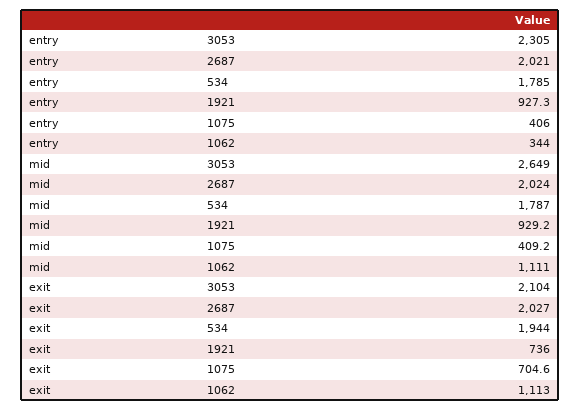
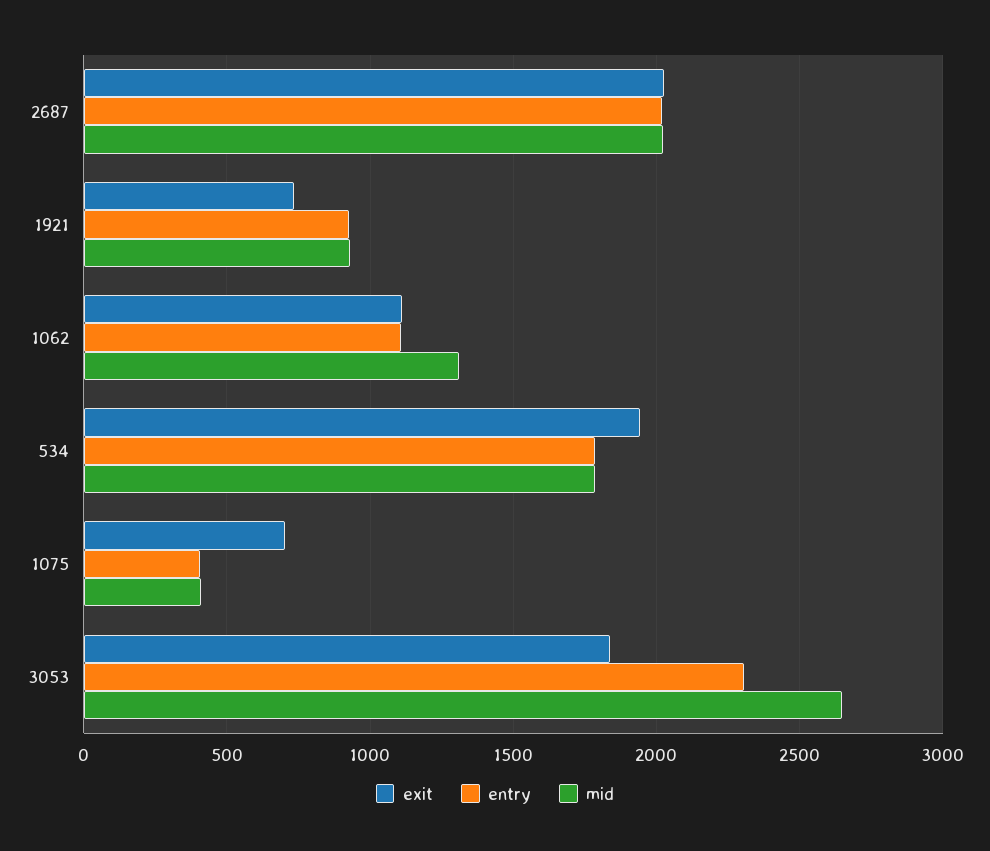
  {
    "entry": {
      "3053": 2305,
      "2687": 2021,
      "534": 1785,
      "1921": 927.3,
      "1075": 406,
-     "1062": 344
+     "1062": 1100
    },
    "mid": {
      "3053": 2649,
      "2687": 2024,
      "534": 1787,
      "1921": 929.2,
      "1075": 409.2,
-     "1062": 1111
+     "1062": 1300
    },
    "exit": {
-     "3053": 2104,
+     "3053": 1850,
      "2687": 2027,
      "534": 1944,
      "1921": 736,
      "1075": 704.6,
      "1062": 1113
    }
  }

